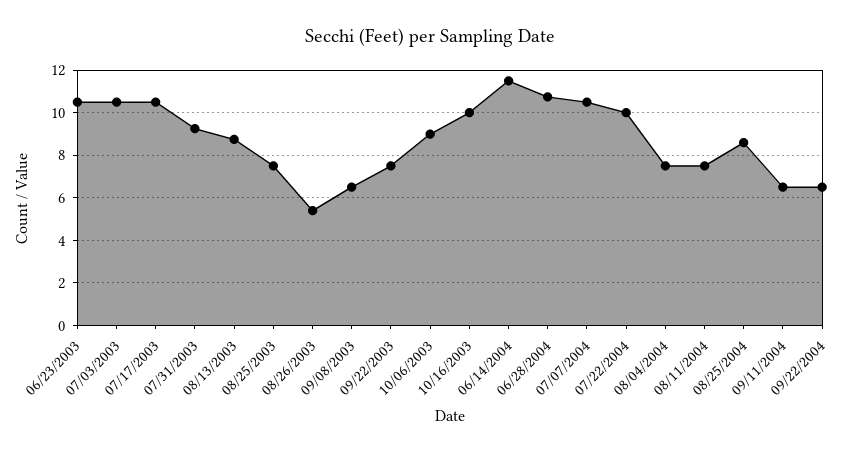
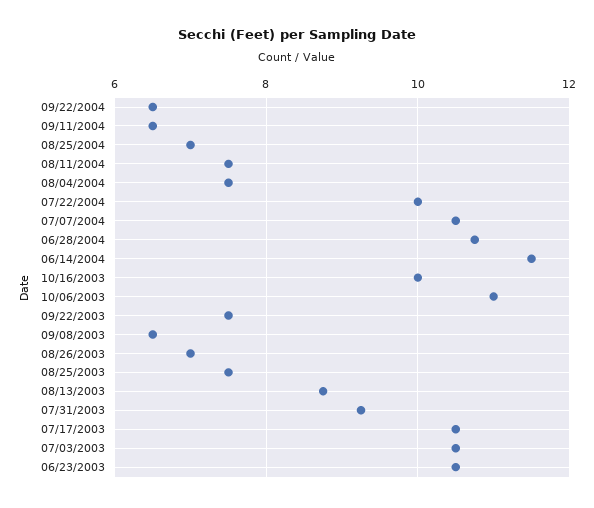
  {
    "06/23/2003": 10.6,
    "07/03/2003": 10.6,
    "07/17/2003": 10.6,
    "07/31/2003": 9.2,
    "08/13/2003": 8.8,
    "08/25/2003": 7.6,
-   "08/26/2003": 5.5,
+   "08/26/2003": 7,
    "09/08/2003": 6.6,
    "09/22/2003": 7.6,
-   "10/06/2003": 9,
+   "10/06/2003": 11,
    "10/16/2003": 10,
    "06/14/2004": 11.6,
    "06/28/2004": 10.8,
    "07/07/2004": 10.6,
    "07/22/2004": 10,
    "08/04/2004": 7.6,
    "08/11/2004": 7.6,
-   "08/25/2004": 8.5,
+   "08/25/2004": 7,
    "09/11/2004": 6.6,
    "09/22/2004": 6.6
  }

